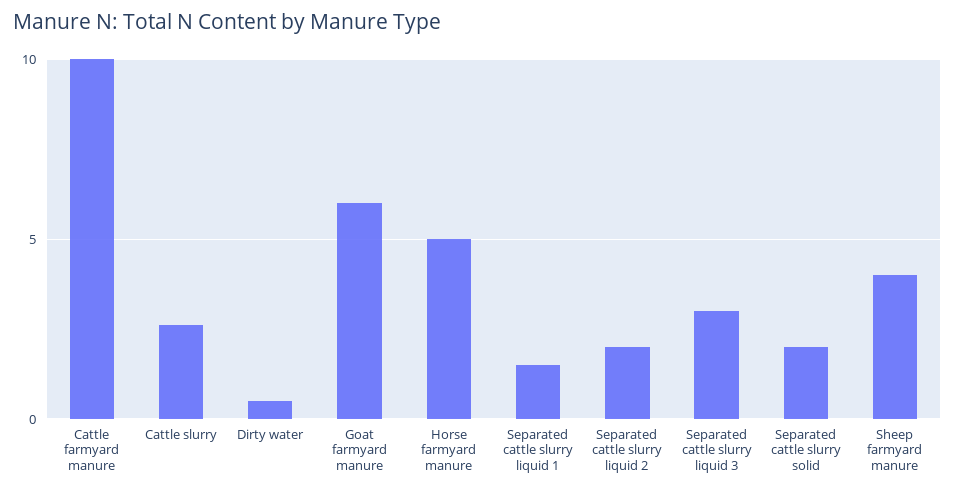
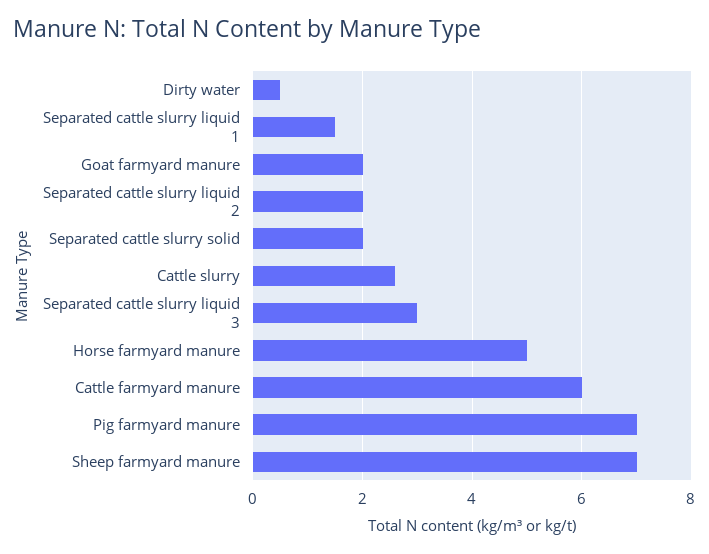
  {
-   "Cattle farmyard manure": 10,
+   "Cattle farmyard manure": 6,
    "Cattle slurry": 2.5,
    "Dirty water": 0.5,
-   "Goat farmyard manure": 6,
+   "Goat farmyard manure": 2,
    "Horse farmyard manure": 5,
    "Separated cattle slurry liquid 1": 1.5,
    "Separated cattle slurry liquid 2": 2,
    "Separated cattle slurry liquid 3": 3,
    "Separated cattle slurry solid": 2,
-   "Sheep farmyard manure": 4
+   "Sheep farmyard manure": 7,
+   "Pig farmyard manure": 7
  }

